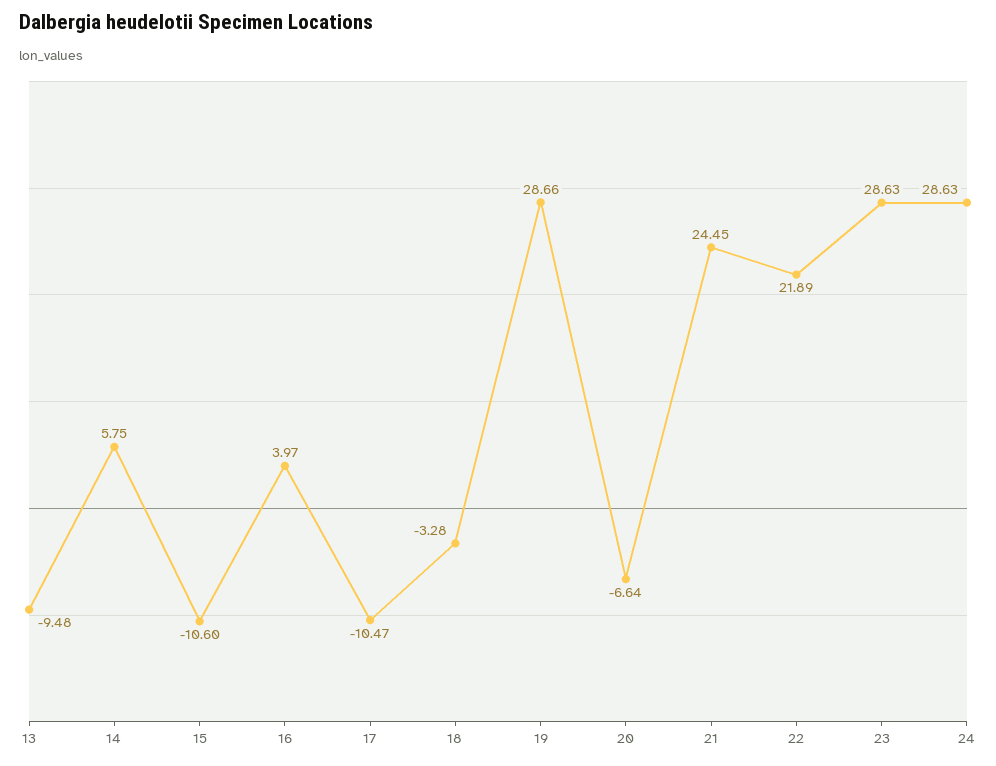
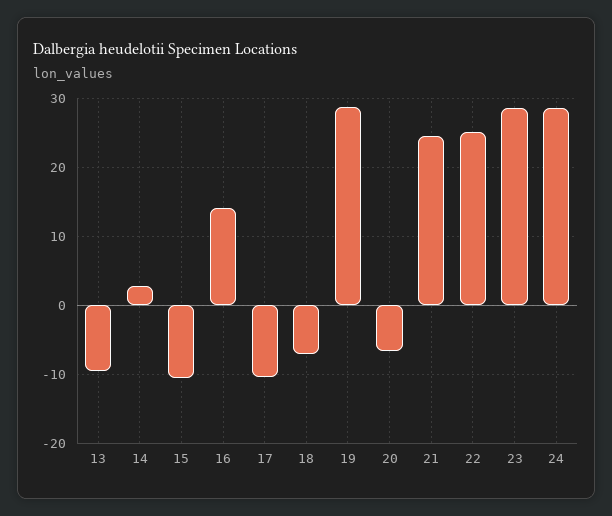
  {
    "13": -9.48,
-   "14": 5.75,
+   "14": 3,
    "15": -10.6,
-   "16": 3.97,
+   "16": 14,
    "17": -10.47,
-   "18": -3.28,
+   "18": -7,
    "19": 28.66,
    "20": -6.64,
    "21": 24.45,
-   "22": 21.89,
+   "22": 25,
    "23": 28.63,
    "24": 28.63
  }

